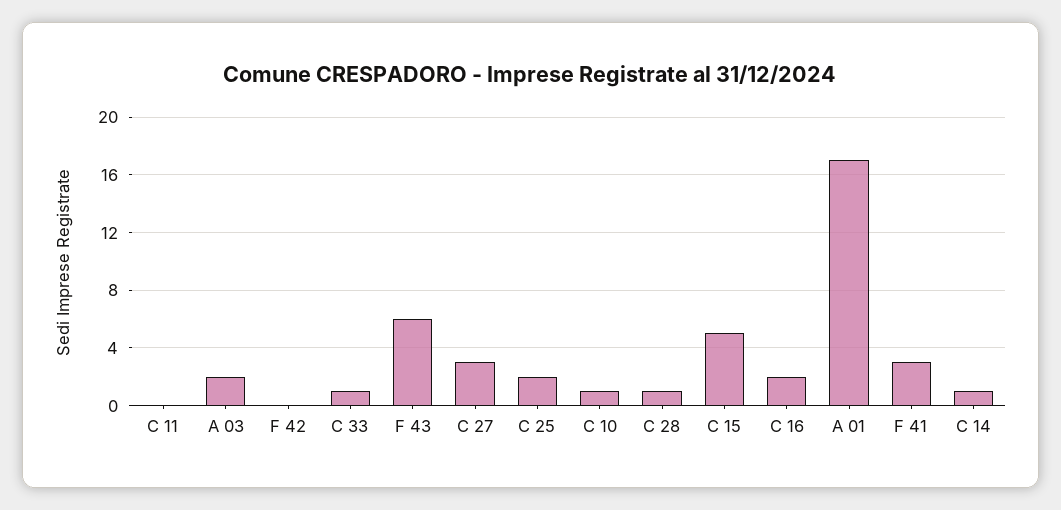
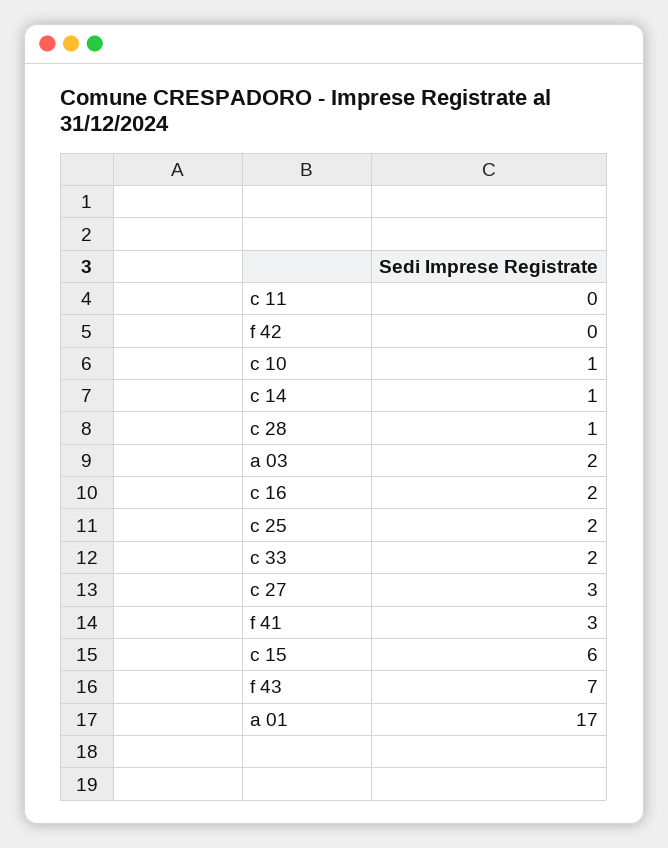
  {
    "C 11": 0,
    "A 03": 2,
    "F 42": 0,
-   "C 33": 1,
+   "C 33": 2,
-   "F 43": 6,
+   "F 43": 7,
    "C 27": 3,
    "C 25": 2,
    "C 10": 1,
    "C 28": 1,
-   "C 15": 5,
+   "C 15": 6,
    "C 16": 2,
    "A 01": 17,
    "F 41": 3,
    "C 14": 1
  }

